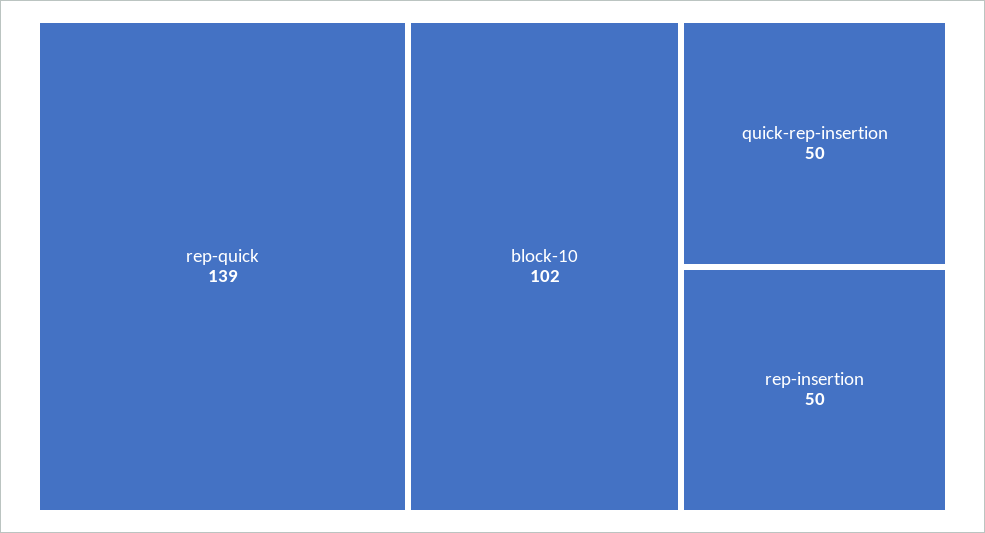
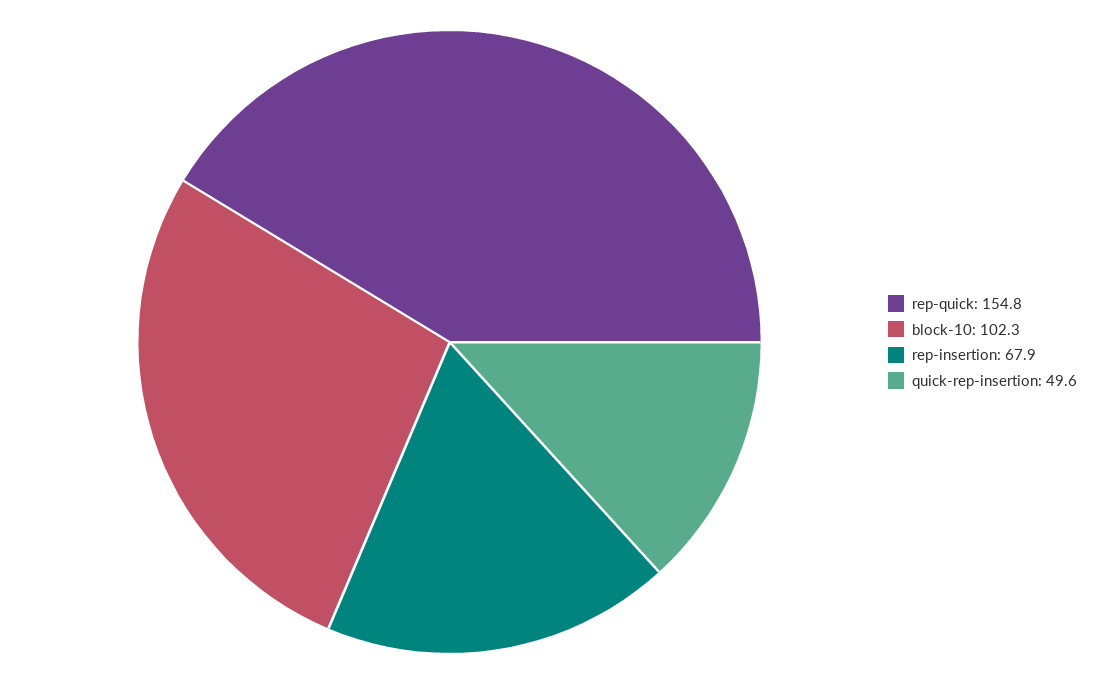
  {
-   "rep-quick": 139,
+   "rep-quick": 154.8,
    "block-10": 102.3,
    "quick-rep-insertion": 49.6,
-   "rep-insertion": 50
+   "rep-insertion": 67.9
  }

